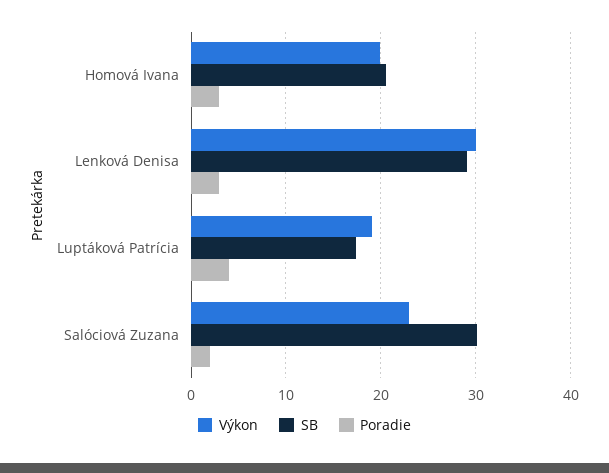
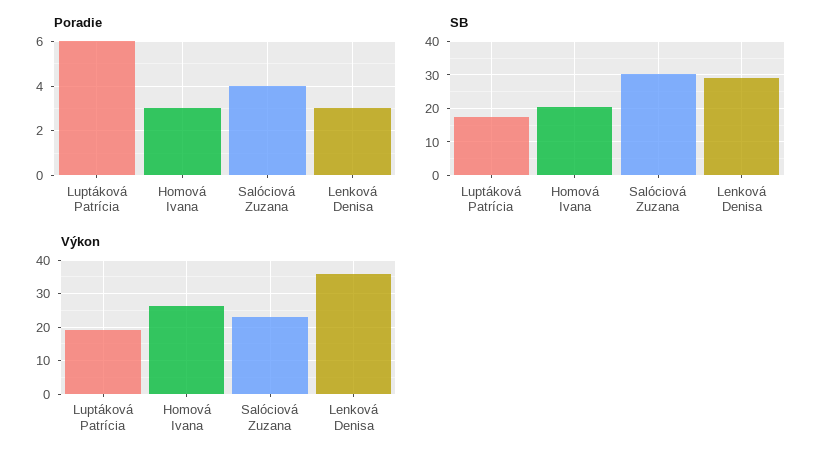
  {
    "Výkon": {
-     "Homová Ivana": 20,
+     "Homová Ivana": 26,
-     "Lenková Denisa": 30,
+     "Lenková Denisa": 36,
      "Luptáková Patrícia": 19,
      "Salóciová Zuzana": 23
    },
    "SB": {
      "Homová Ivana": 21,
      "Lenková Denisa": 29,
      "Luptáková Patrícia": 17,
      "Salóciová Zuzana": 30
    },
    "Poradie": {
      "Homová Ivana": 3,
      "Lenková Denisa": 3,
-     "Luptáková Patrícia": 4,
+     "Luptáková Patrícia": 6,
-     "Salóciová Zuzana": 2
+     "Salóciová Zuzana": 4
    }
  }

